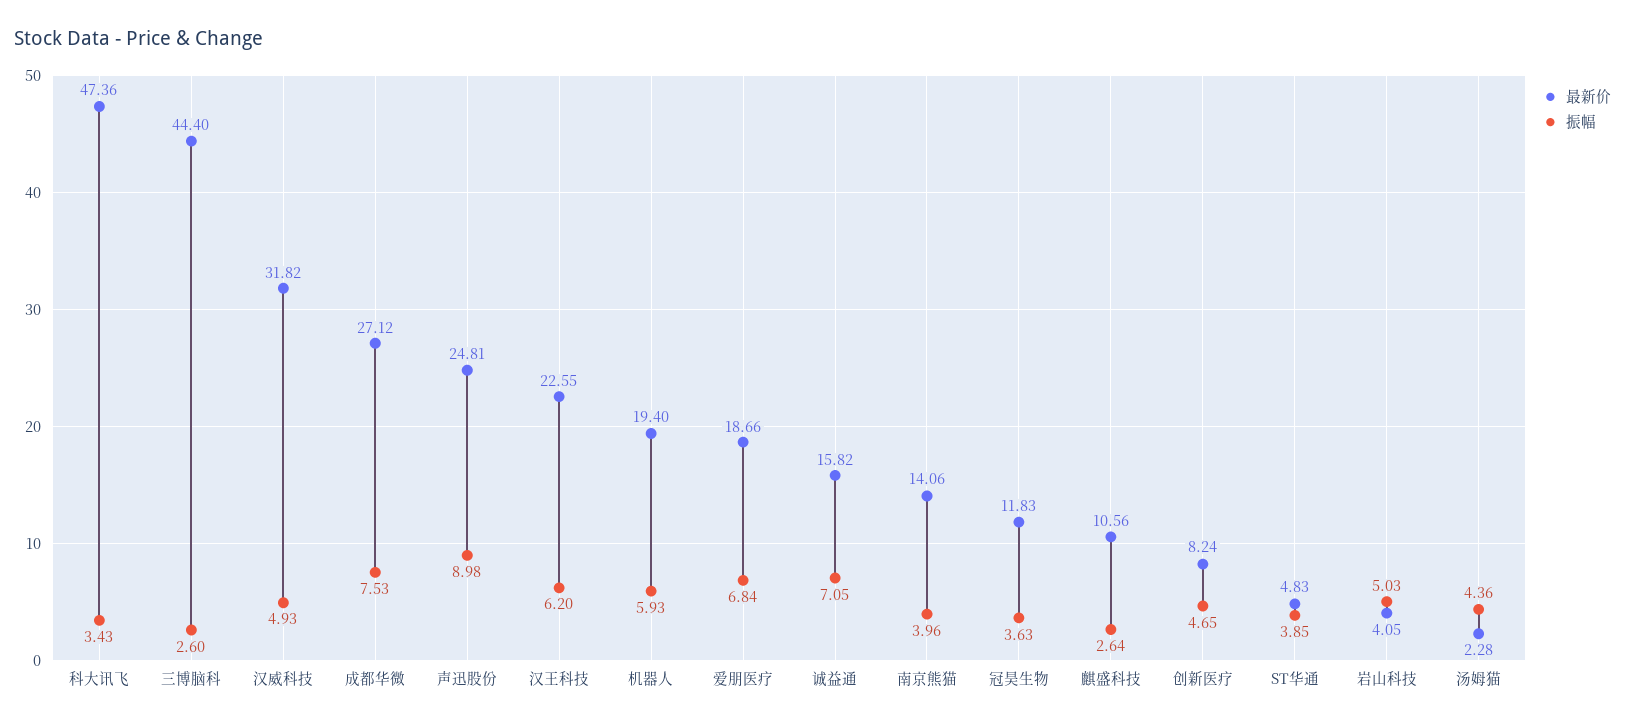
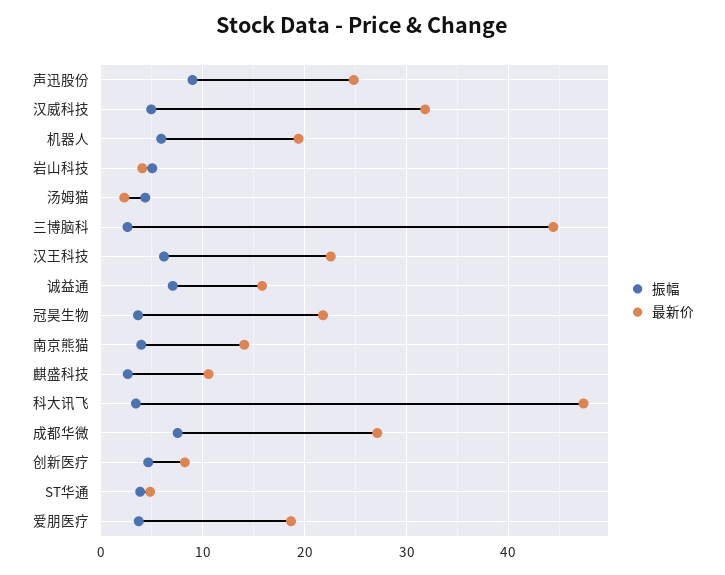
  {
    "最新价": {
      "科大讯飞": 47.36,
      "三博脑科": 44.4,
      "汉威科技": 31.82,
      "成都华微": 27.12,
      "声迅股份": 24.81,
      "汉王科技": 22.55,
      "机器人": 19.4,
      "爱朋医疗": 18.66,
      "诚益通": 15.82,
      "南京熊猫": 14.06,
-     "冠昊生物": 11.83,
+     "冠昊生物": 22,
      "麒盛科技": 10.56,
      "创新医疗": 8.24,
      "ST华通": 4.83,
      "岩山科技": 4.05,
      "汤姆猫": 2.28
    },
    "振幅": {
      "科大讯飞": 3.43,
      "三博脑科": 2.6,
      "汉威科技": 4.93,
      "成都华微": 7.53,
      "声迅股份": 8.98,
      "汉王科技": 6.2,
      "机器人": 5.93,
-     "爱朋医疗": 6.84,
+     "爱朋医疗": 4,
      "诚益通": 7.05,
      "南京熊猫": 3.96,
      "冠昊生物": 3.63,
      "麒盛科技": 2.64,
      "创新医疗": 4.65,
      "ST华通": 3.85,
      "岩山科技": 5.03,
      "汤姆猫": 4.36
    }
  }

